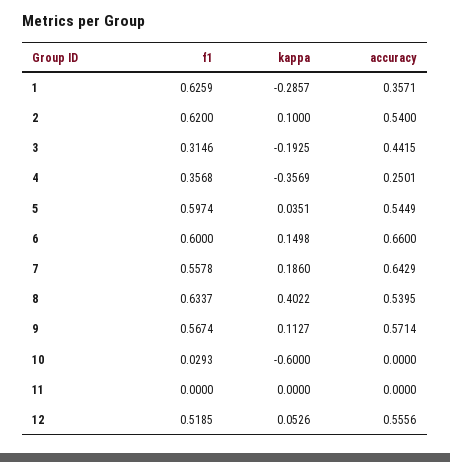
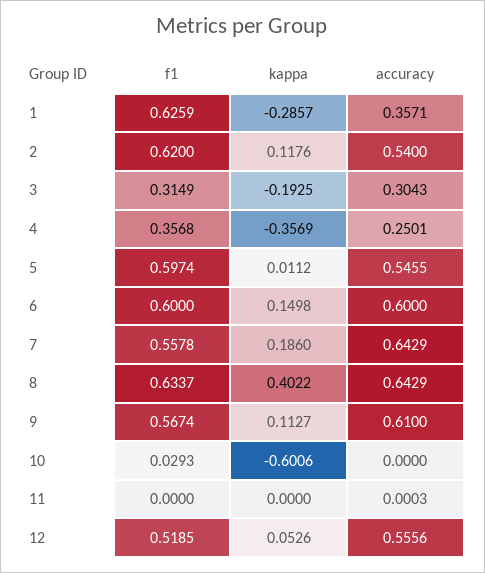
  {
    "f1": {
      "1": 0.6259,
      "2": 0.62,
-     "3": 0.3146,
+     "3": 0.3149,
      "4": 0.3568,
      "5": 0.5974,
      "6": 0.6,
      "7": 0.5578,
      "8": 0.6337,
      "9": 0.5674,
      "10": 0.0293,
      "11": 0,
      "12": 0.5185
    },
    "kappa": {
      "1": -0.2857,
-     "2": 0.1,
+     "2": 0.1176,
      "3": -0.1925,
      "4": -0.3569,
-     "5": 0.0351,
+     "5": 0.0112,
      "6": 0.1498,
      "7": 0.186,
      "8": 0.4022,
      "9": 0.1127,
-     "10": -0.6,
+     "10": -0.6006,
      "11": 0,
      "12": 0.0526
    },
    "accuracy": {
      "1": 0.3571,
      "2": 0.54,
-     "3": 0.4415,
+     "3": 0.3043,
      "4": 0.2501,
-     "5": 0.5449,
+     "5": 0.5455,
-     "6": 0.66,
+     "6": 0.6,
      "7": 0.6429,
-     "8": 0.5395,
+     "8": 0.6429,
-     "9": 0.5714,
+     "9": 0.61,
      "10": 0,
-     "11": 0,
+     "11": 0.0003,
      "12": 0.5556
    }
  }

